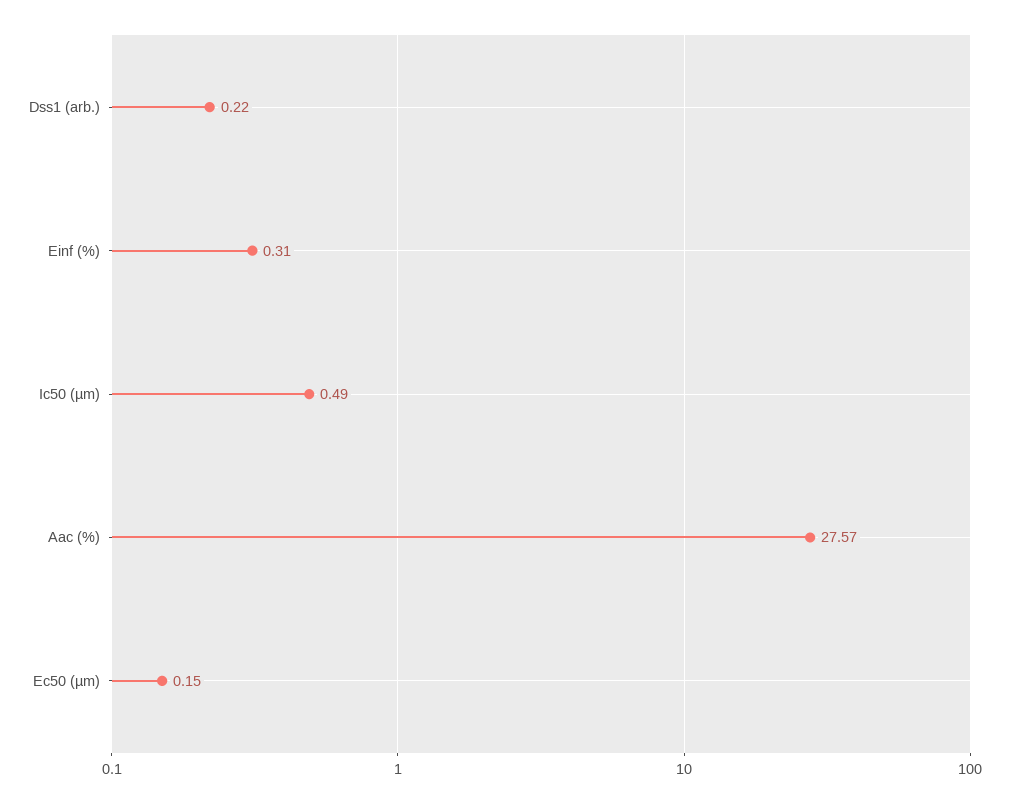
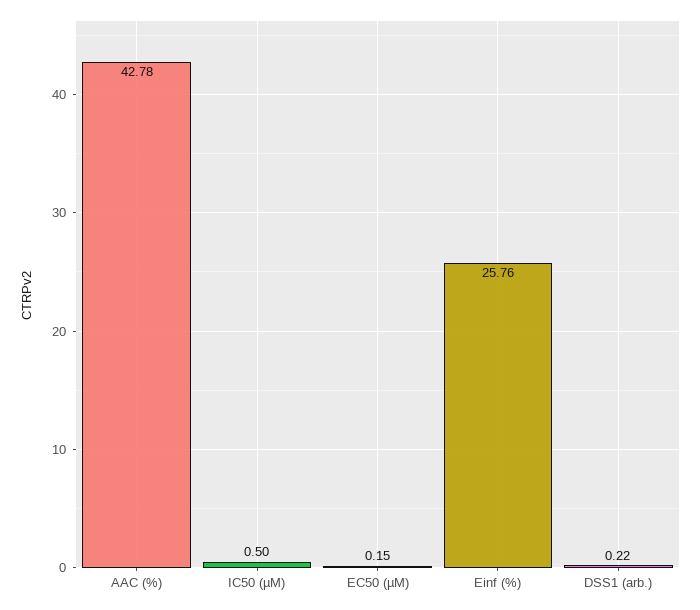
  {
    "Dss1 (arb.)": 0.22,
-   "Einf (%)": 0.31,
+   "Einf (%)": 25.76,
-   "Ic50 (µm)": 0.49,
+   "Ic50 (µm)": 0.5,
-   "Aac (%)": 27.57,
+   "Aac (%)": 42.78,
    "Ec50 (µm)": 0.15
  }

